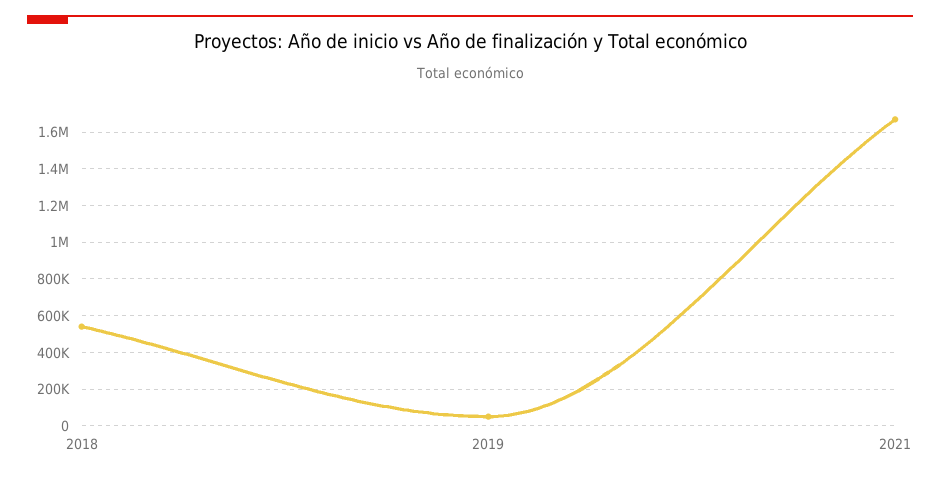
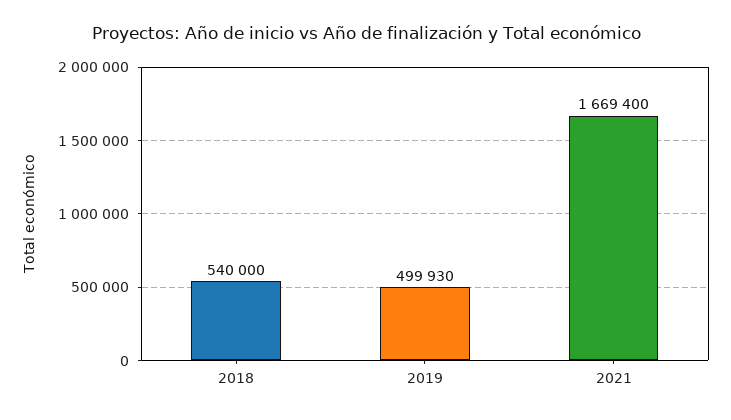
  {
    "2018": 540000,
-   "2019": 50000,
+   "2019": 499930,
    "2021": 1669400
  }

